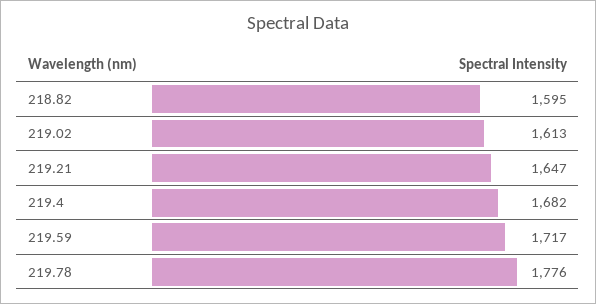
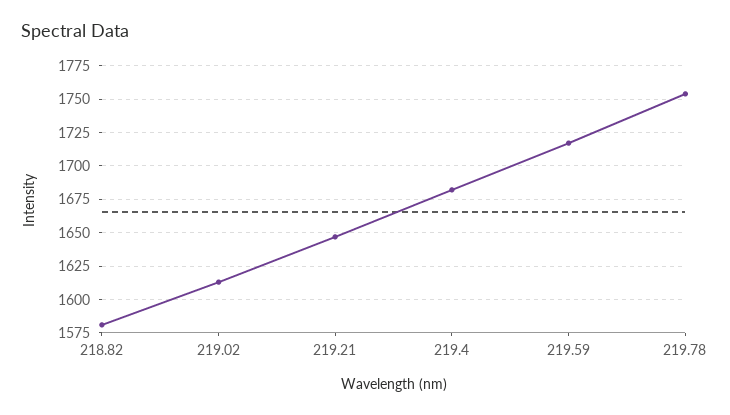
  {
-   "218.82": 1595,
+   "218.82": 1580,
    "219.02": 1613,
    "219.21": 1647,
    "219.4": 1682,
    "219.59": 1717,
-   "219.78": 1776
+   "219.78": 1755
  }

